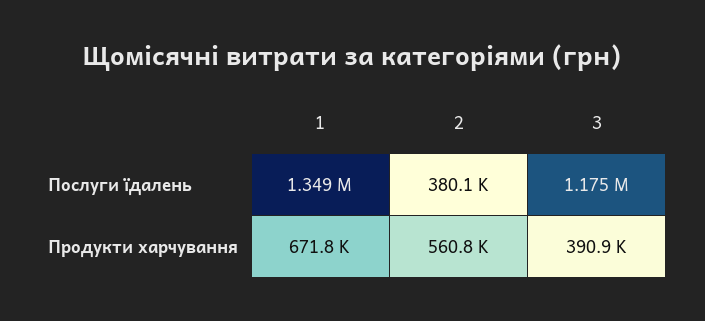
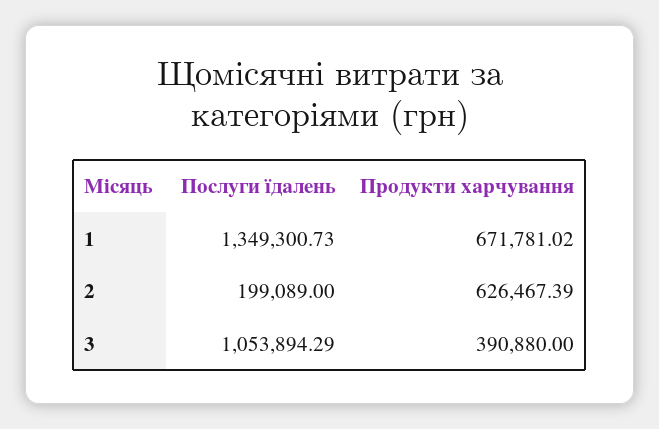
  {
    "1": {
      "Послуги їдалень": 1349300.73,
      "Продукти харчування": 671781.02
    },
    "2": {
-     "Послуги їдалень": 380100,
+     "Послуги їдалень": 199089,
-     "Продукти харчування": 560800
+     "Продукти харчування": 626467.39
    },
    "3": {
-     "Послуги їдалень": 1175000,
+     "Послуги їдалень": 1053894.29,
      "Продукти харчування": 390880
    }
  }

